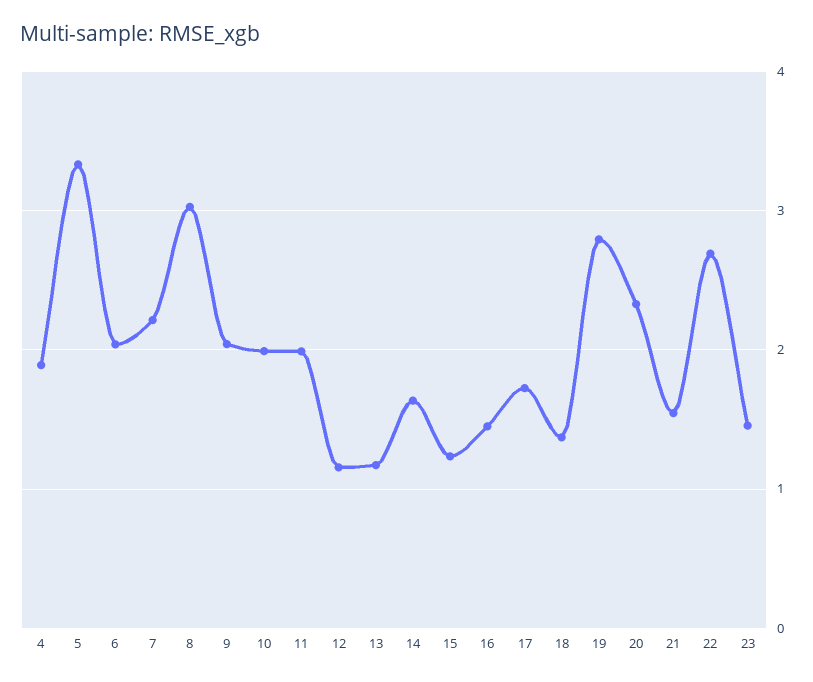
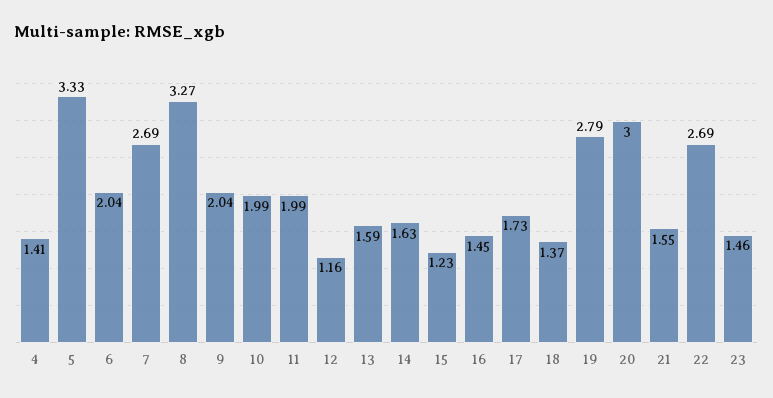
  {
-   "4": 1.9,
+   "4": 1.41,
    "5": 3.33,
    "6": 2.04,
-   "7": 2.2,
+   "7": 2.69,
-   "8": 3,
+   "8": 3.27,
    "9": 2.04,
    "10": 1.99,
    "11": 1.99,
    "12": 1.16,
-   "13": 1.2,
+   "13": 1.59,
    "14": 1.63,
    "15": 1.23,
    "16": 1.45,
    "17": 1.73,
    "18": 1.37,
    "19": 2.79,
-   "20": 2.3,
+   "20": 3,
    "21": 1.55,
    "22": 2.69,
    "23": 1.46
  }

